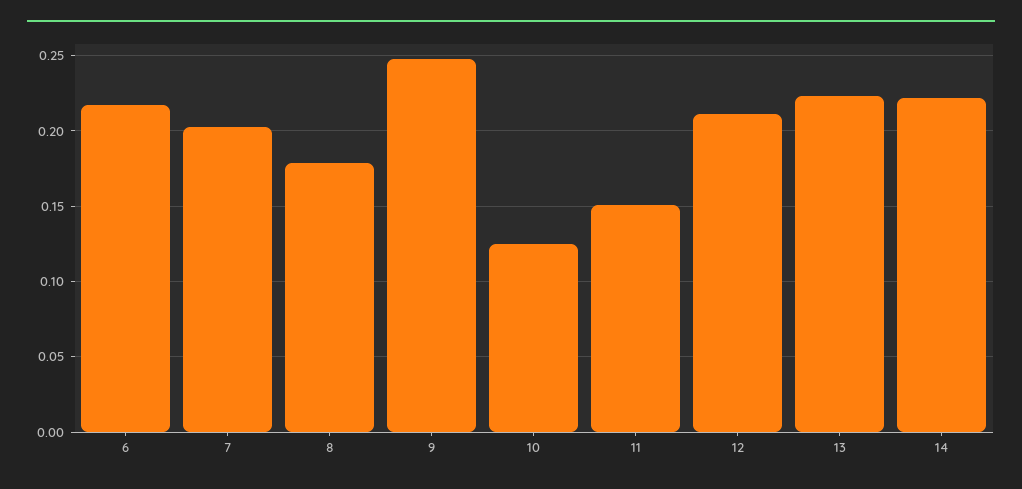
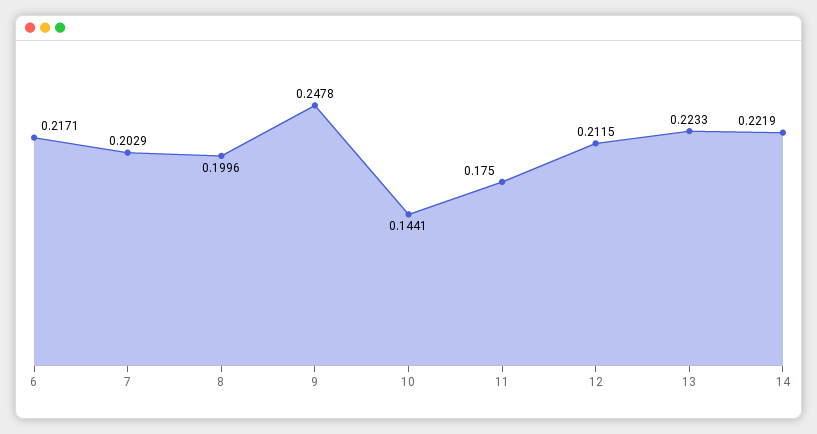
  {
    "6": 0.2171,
    "7": 0.2029,
-   "8": 0.18,
+   "8": 0.1996,
    "9": 0.2478,
-   "10": 0.125,
+   "10": 0.1441,
-   "11": 0.15,
+   "11": 0.175,
    "12": 0.2115,
    "13": 0.2233,
    "14": 0.2219
  }

